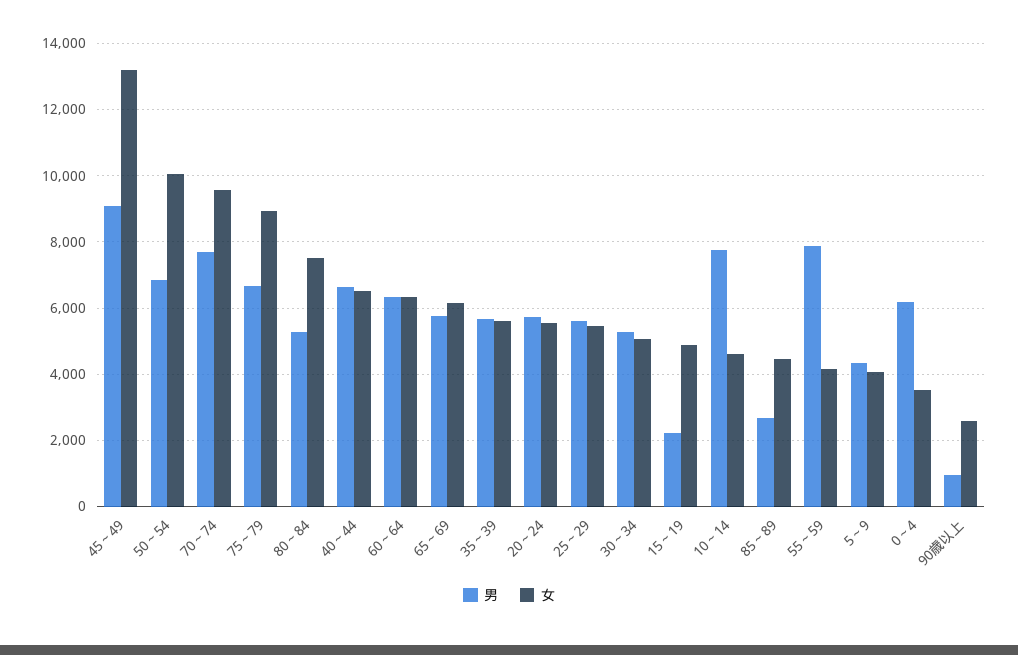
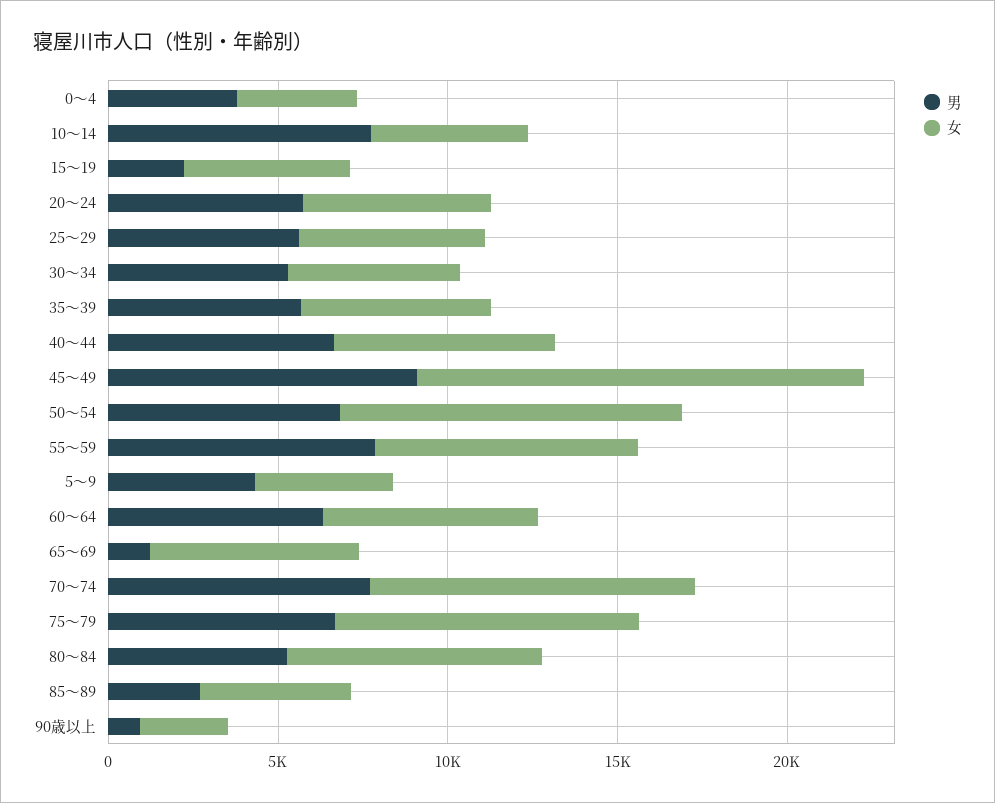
  {
    "男": {
      "45～49": 9000,
      "50～54": 6800,
      "70～74": 7600,
      "75～79": 6600,
      "80～84": 5200,
      "40～44": 6600,
      "60～64": 6400,
-     "65～69": 5800,
+     "65～69": 1000,
      "35～39": 5600,
      "20～24": 5800,
      "25～29": 5600,
      "30～34": 5200,
      "15～19": 2200,
      "10～14": 7800,
      "85～89": 2600,
      "55～59": 7800,
      "5～9": 4400,
-     "0～4": 6200,
+     "0～4": 4000,
      "90歳以上": 1000
    },
    "女": {
      "45～49": 13200,
      "50～54": 10000,
      "70～74": 9600,
      "75～79": 9000,
      "80～84": 7600,
      "40～44": 6600,
      "60～64": 6400,
      "65～69": 6200,
      "35～39": 5600,
      "20～24": 5600,
      "25～29": 5400,
      "30～34": 5000,
      "15～19": 4800,
      "10～14": 4600,
      "85～89": 4400,
-     "55～59": 4200,
+     "55～59": 8000,
      "5～9": 4000,
      "0～4": 3600,
      "90歳以上": 2600
    }
  }

